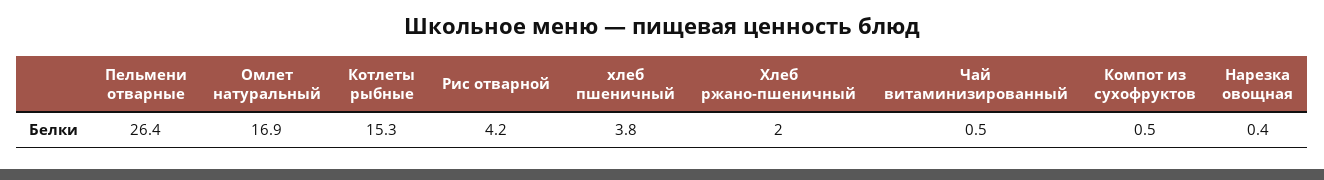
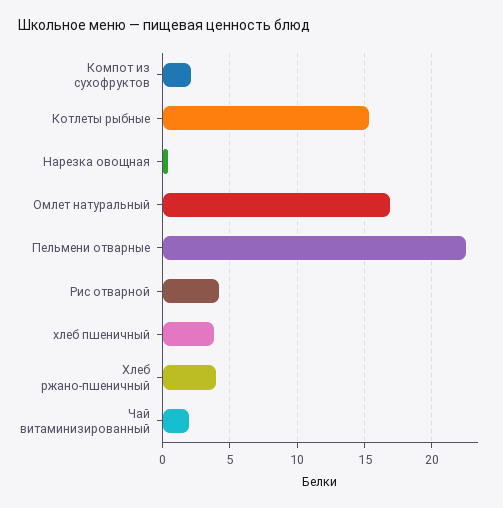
  {
-   "Пельмени отварные": 26.4,
+   "Пельмени отварные": 22.5,
    "Омлет натуральный": 16.9,
    "Котлеты рыбные": 15.3,
    "Рис отварной": 4.2,
    "хлеб пшеничный": 3.8,
-   "Хлеб ржано-пшеничный": 2,
+   "Хлеб ржано-пшеничный": 4,
-   "Чай витаминизированный": 0.5,
+   "Чай витаминизированный": 2,
-   "Компот из сухофруктов": 0.5,
+   "Компот из сухофруктов": 2,
    "Нарезка овощная": 0.4
  }

